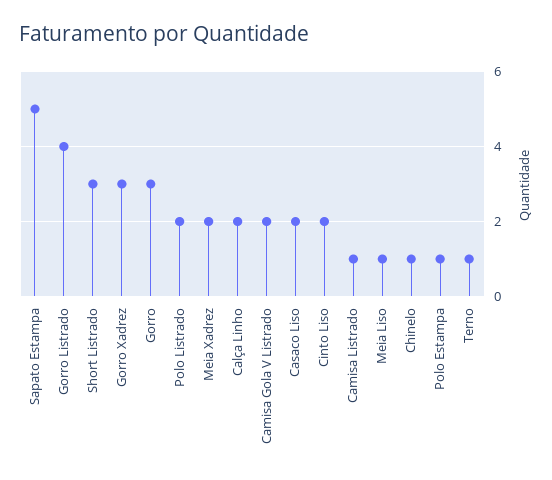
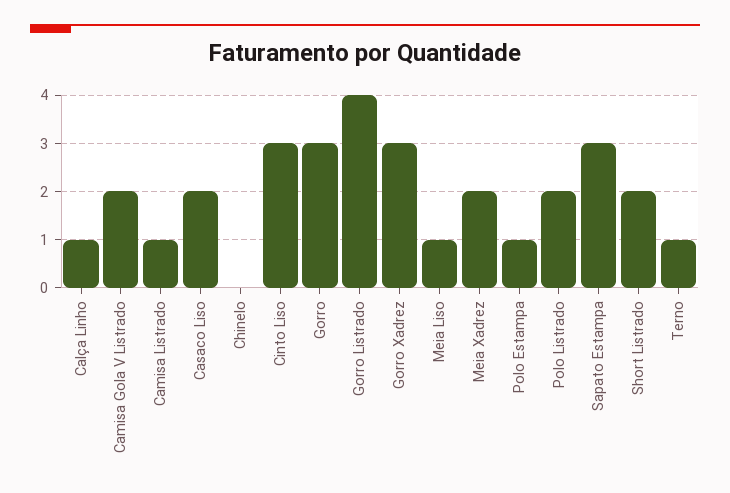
  {
-   "Sapato Estampa": 5,
+   "Sapato Estampa": 3,
    "Gorro Listrado": 4,
-   "Short Listrado": 3,
+   "Short Listrado": 2,
    "Gorro Xadrez": 3,
    "Gorro": 3,
    "Polo Listrado": 2,
    "Meia Xadrez": 2,
-   "Calça Linho": 2,
+   "Calça Linho": 1,
    "Camisa Gola V Listrado": 2,
    "Casaco Liso": 2,
-   "Cinto Liso": 2,
+   "Cinto Liso": 3,
    "Camisa Listrado": 1,
    "Meia Liso": 1,
-   "Chinelo": 1,
+   "Chinelo": 0,
    "Polo Estampa": 1,
    "Terno": 1
  }

